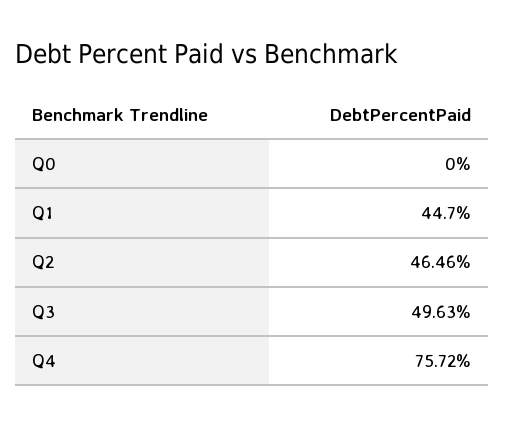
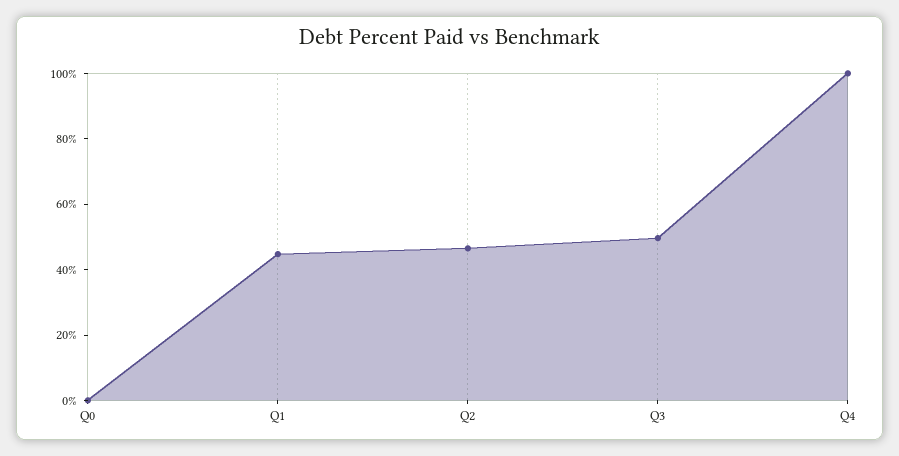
  {
    "Q0": 0,
    "Q1": 44.7,
    "Q2": 46.46,
    "Q3": 49.63,
-   "Q4": 75.72
+   "Q4": 100
  }

